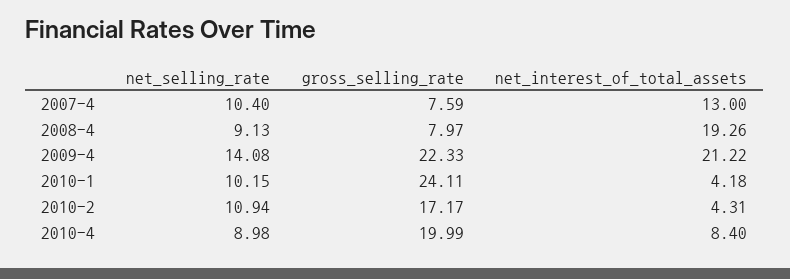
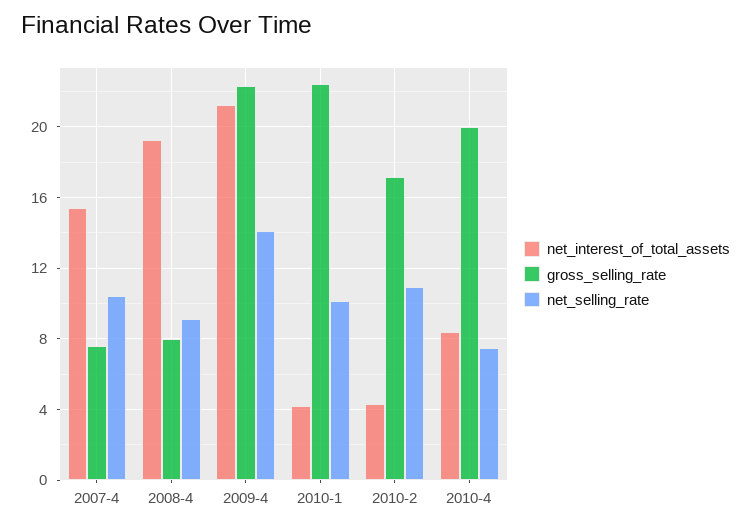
  {
    "net_selling_rate": {
      "2007-4": 10.4,
      "2008-4": 9.13,
      "2009-4": 14.08,
      "2010-1": 10.15,
      "2010-2": 10.94,
-     "2010-4": 8.98
+     "2010-4": 7.5
    },
    "gross_selling_rate": {
      "2007-4": 7.59,
      "2008-4": 7.97,
      "2009-4": 22.33,
-     "2010-1": 24.11,
+     "2010-1": 22.5,
      "2010-2": 17.17,
      "2010-4": 19.99
    },
    "net_interest_of_total_assets": {
-     "2007-4": 13,
+     "2007-4": 15.5,
      "2008-4": 19.26,
      "2009-4": 21.22,
      "2010-1": 4.18,
      "2010-2": 4.31,
      "2010-4": 8.4
    }
  }

